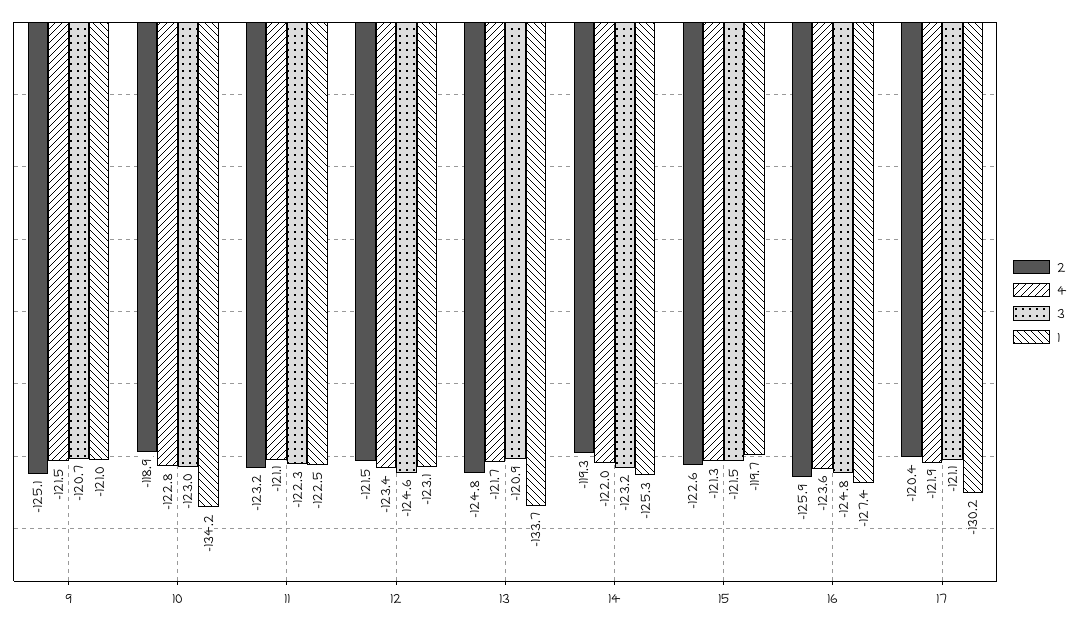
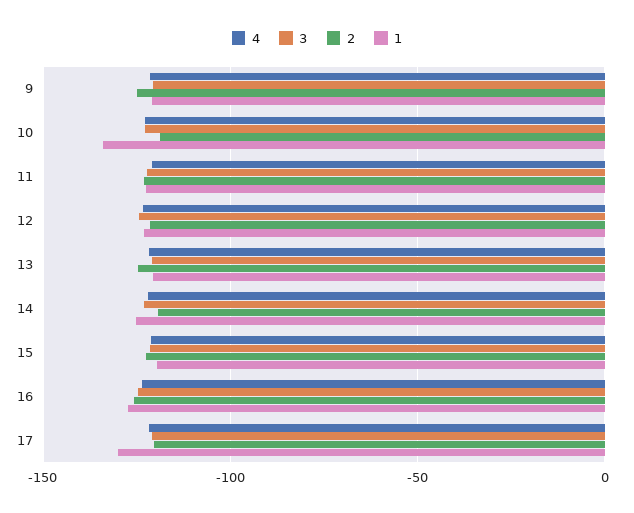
  {
    "2": {
      "9": -125.1,
      "10": -118.9,
      "11": -123.2,
      "12": -121.5,
      "13": -124.8,
      "14": -119.3,
      "15": -122.6,
      "16": -125.9,
      "17": -120.4
    },
    "4": {
      "9": -121.5,
      "10": -122.8,
      "11": -121.1,
      "12": -123.4,
      "13": -121.7,
      "14": -122,
      "15": -121.3,
      "16": -123.6,
      "17": -121.9
    },
    "3": {
      "9": -120.7,
      "10": -123,
      "11": -122.3,
      "12": -124.6,
      "13": -120.9,
      "14": -123.2,
      "15": -121.5,
      "16": -124.8,
      "17": -121.1
    },
    "1": {
      "9": -121,
      "10": -134.2,
      "11": -122.5,
      "12": -123.1,
-     "13": -133.7,
+     "13": -120,
      "14": -125.3,
      "15": -119.7,
      "16": -127.4,
      "17": -130.2
    }
  }

